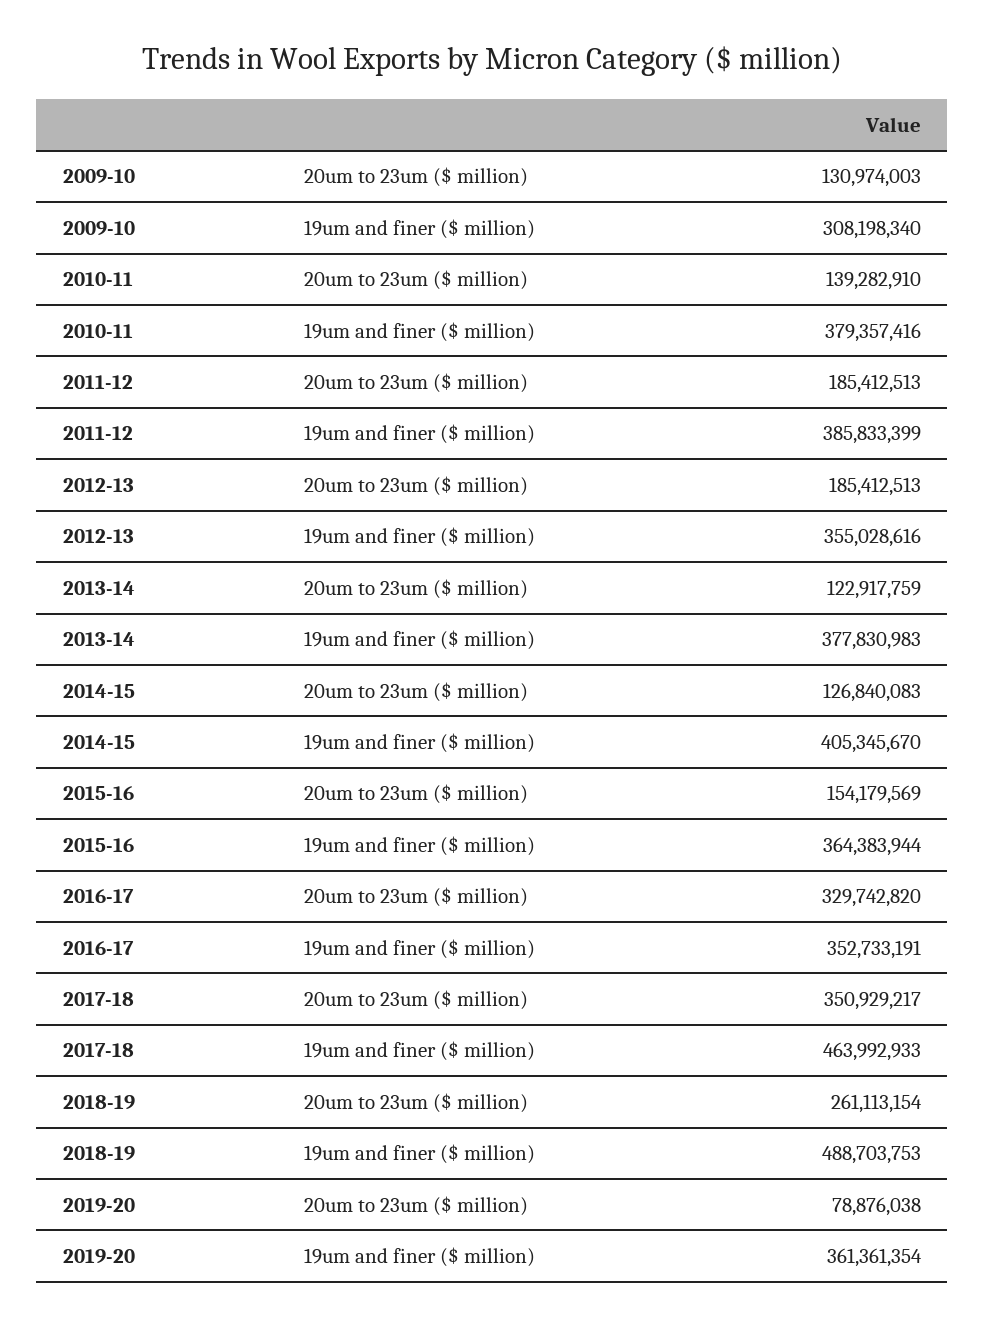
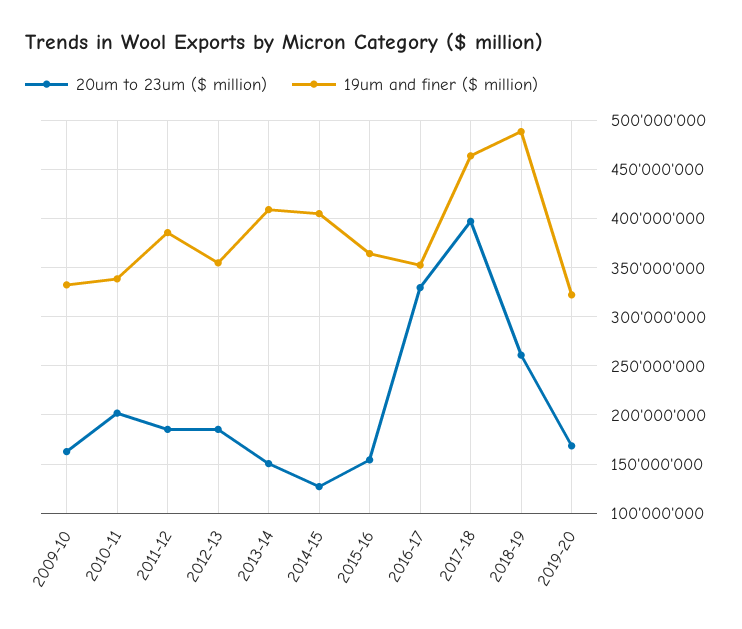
  {
    "20um to 23um ($ million)": {
-     "2009-10": 130974003,
+     "2009-10": 160000000,
-     "2010-11": 139282910,
+     "2010-11": 200000000,
      "2011-12": 185412513,
      "2012-13": 185412513,
-     "2013-14": 122917759,
+     "2013-14": 150000000,
      "2014-15": 126840083,
      "2015-16": 154179569,
      "2016-17": 329742820,
-     "2017-18": 350929217,
+     "2017-18": 400000000,
      "2018-19": 261113154,
-     "2019-20": 78876038
+     "2019-20": 170000000
    },
    "19um and finer ($ million)": {
-     "2009-10": 308198340,
+     "2009-10": 330000000,
-     "2010-11": 379357416,
+     "2010-11": 340000000,
      "2011-12": 385833399,
      "2012-13": 355028616,
-     "2013-14": 377830983,
+     "2013-14": 410000000,
      "2014-15": 405345670,
      "2015-16": 364383944,
      "2016-17": 352733191,
      "2017-18": 463992933,
      "2018-19": 488703753,
-     "2019-20": 361361354
+     "2019-20": 320000000
    }
  }

